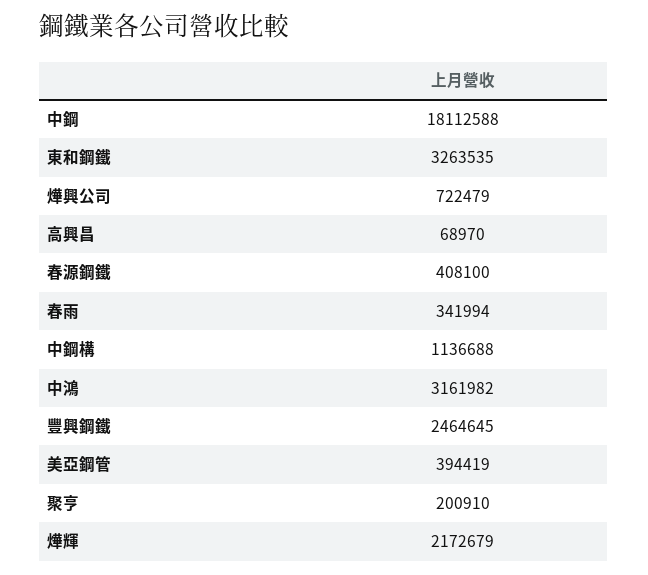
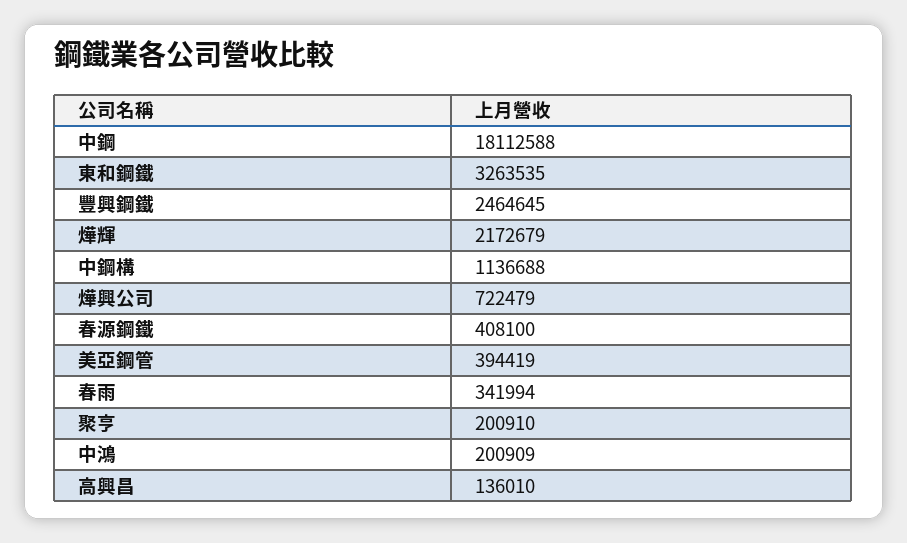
  {
    "中鋼": 18112588,
    "東和鋼鐵": 3263535,
    "燁興公司": 722479,
-   "高興昌": 68970,
+   "高興昌": 136010,
    "春源鋼鐵": 408100,
    "春雨": 341994,
    "中鋼構": 1136688,
-   "中鴻": 3161982,
+   "中鴻": 200909,
    "豐興鋼鐵": 2464645,
    "美亞鋼管": 394419,
    "聚亨": 200910,
    "燁輝": 2172679
  }

